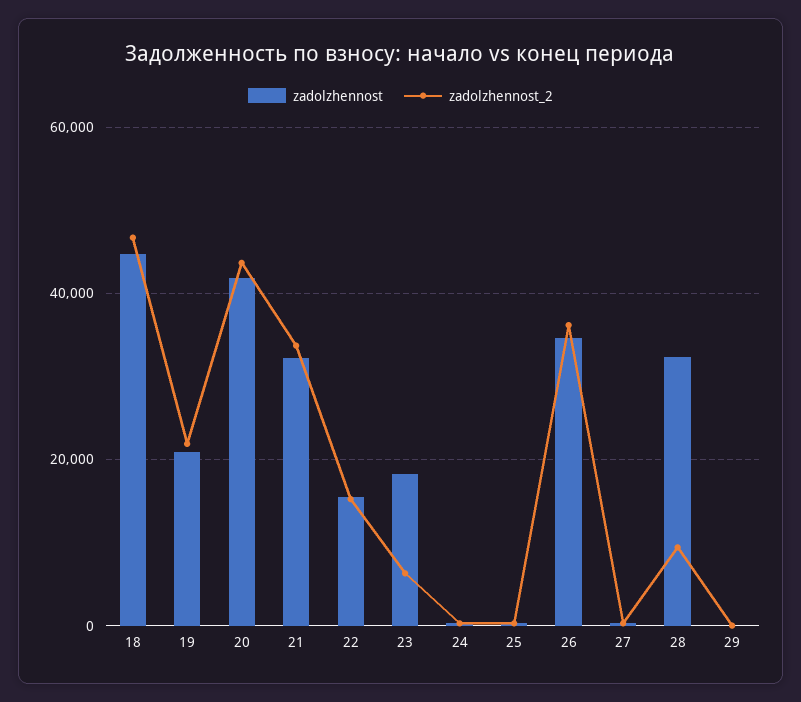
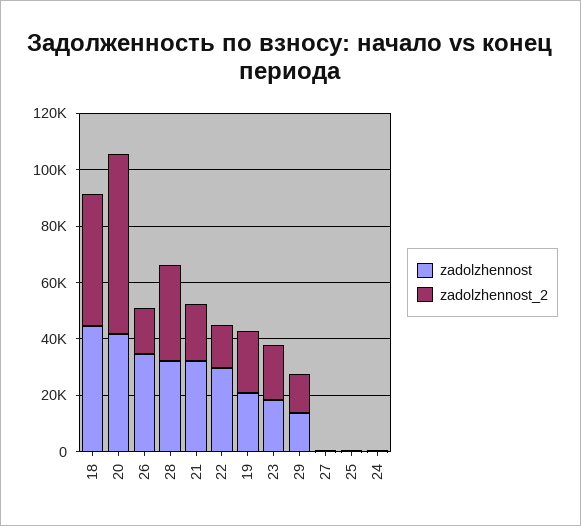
  {
    "zadolzhennost": {
      "18": 44000,
      "19": 20000,
      "20": 42000,
      "21": 32000,
-     "22": 16000,
+     "22": 30000,
      "23": 18000,
      "24": 0,
      "25": 0,
      "26": 34000,
      "27": 0,
      "28": 32000,
-     "29": 0
+     "29": 15000
    },
    "zadolzhennost_2": {
      "18": 46000,
      "19": 22000,
-     "20": 44000,
+     "20": 65000,
-     "21": 34000,
+     "21": 20000,
      "22": 16000,
-     "23": 6000,
+     "23": 20000,
      "24": 0,
      "25": 0,
-     "26": 36000,
+     "26": 15000,
      "27": 0,
-     "28": 10000,
+     "28": 35000,
-     "29": 0
+     "29": 15000
    }
  }

